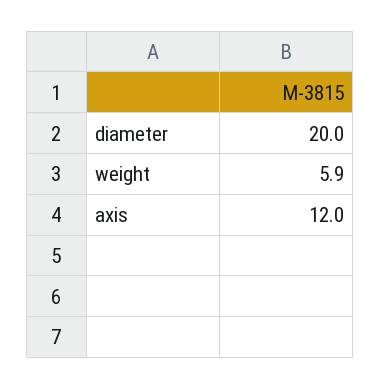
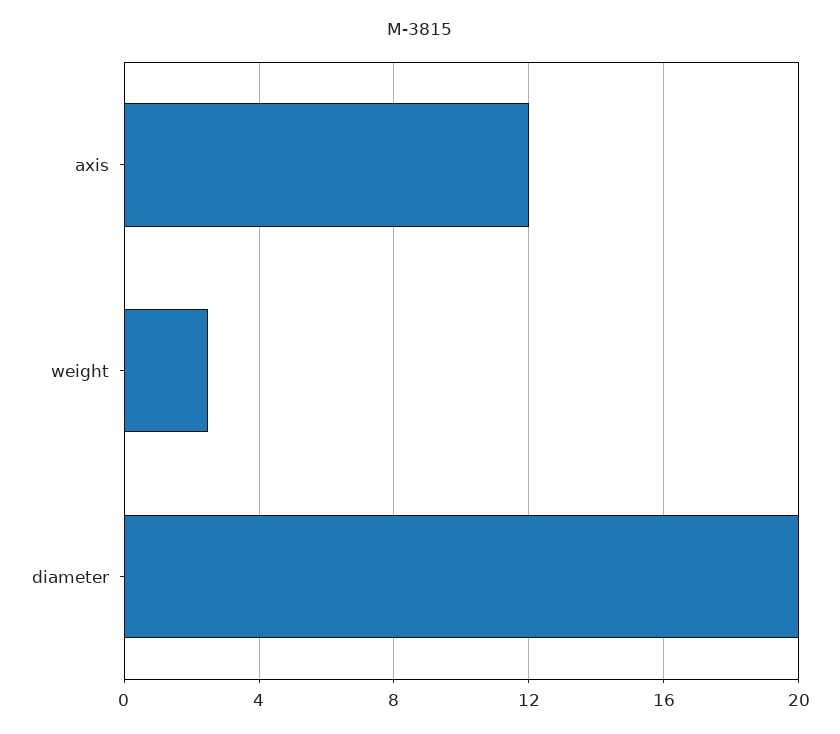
  {
    "diameter": 20,
-   "weight": 5.9,
+   "weight": 2.5,
    "axis": 12
  }

